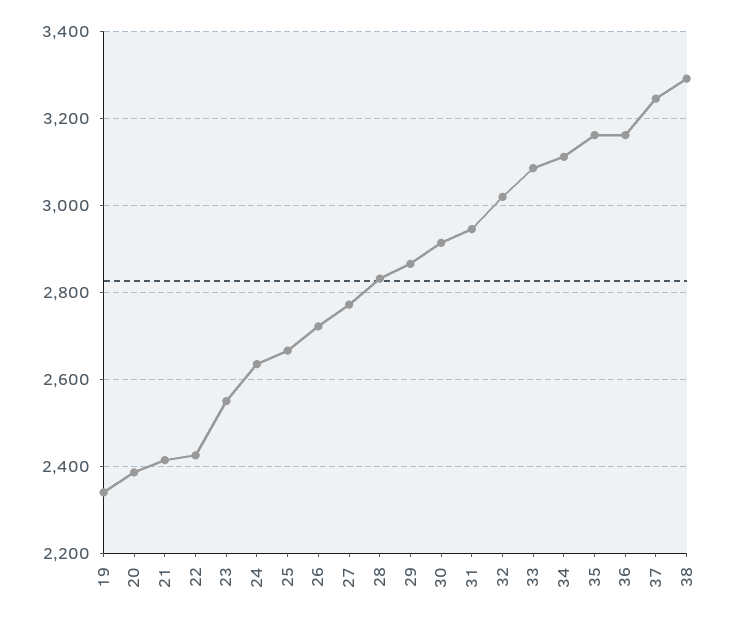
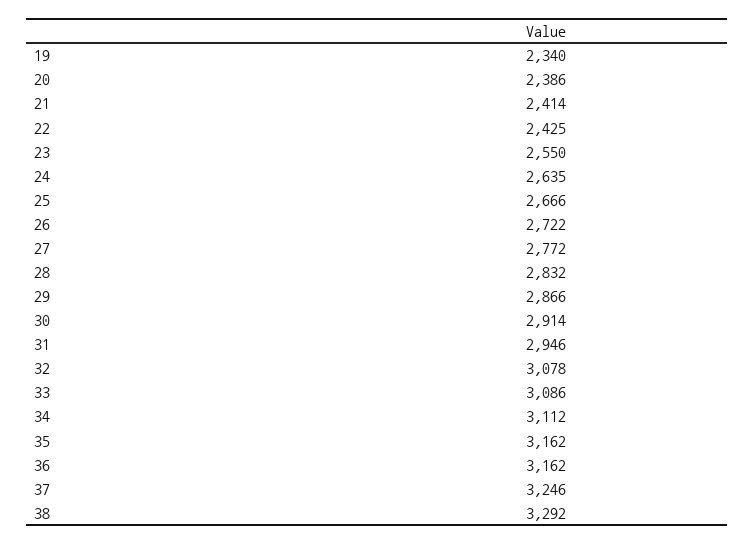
  {
    "19": 2340,
    "20": 2386,
    "21": 2414,
    "22": 2425,
    "23": 2550,
    "24": 2635,
    "25": 2666,
    "26": 2722,
    "27": 2772,
    "28": 2832,
    "29": 2866,
    "30": 2914,
    "31": 2946,
-   "32": 3020,
+   "32": 3078,
    "33": 3086,
    "34": 3112,
    "35": 3162,
    "36": 3162,
    "37": 3246,
    "38": 3292
  }

